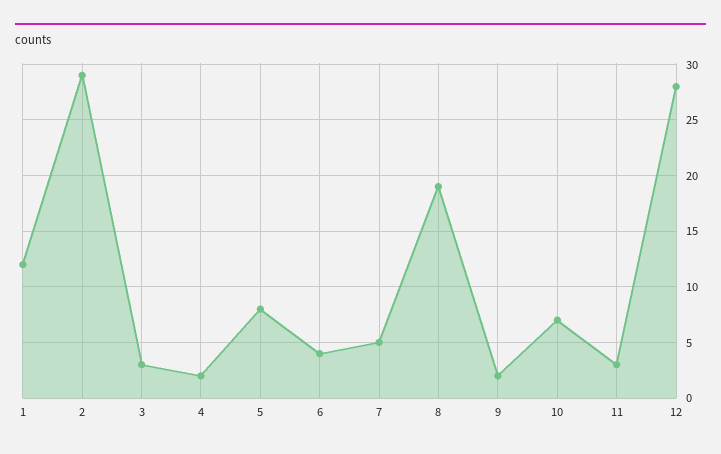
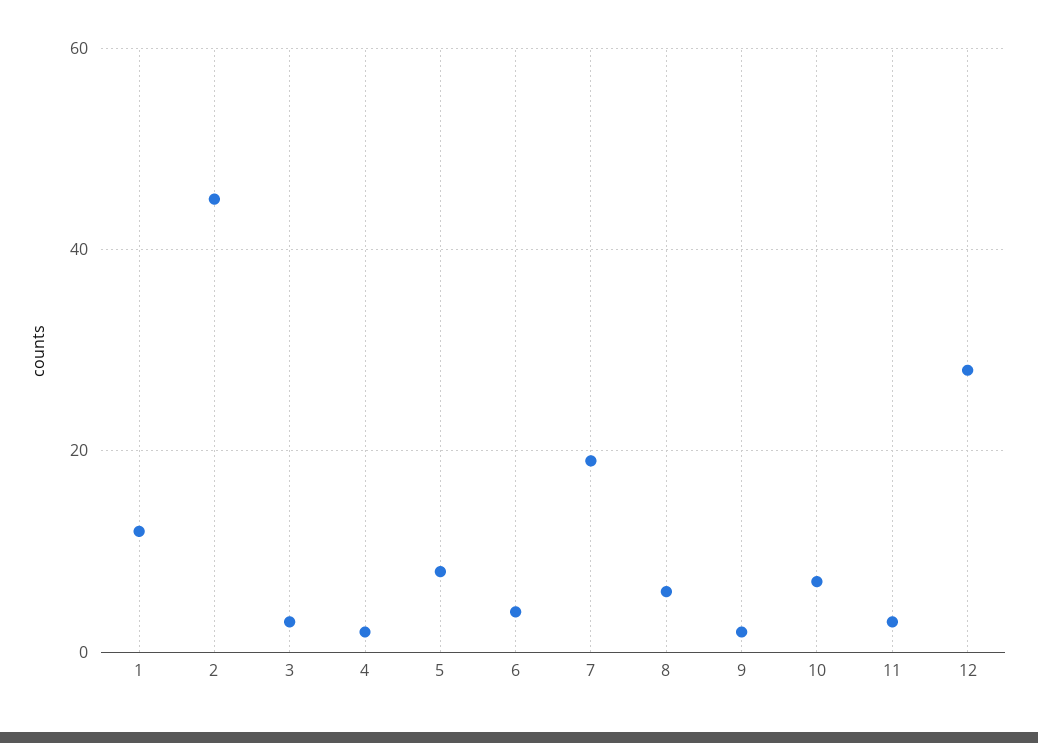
  {
    "1": 12,
-   "2": 29,
+   "2": 45,
    "3": 3,
    "4": 2,
    "5": 8,
    "6": 4,
-   "7": 5,
+   "7": 20,
-   "8": 19,
+   "8": 5,
    "9": 2,
    "10": 7,
    "11": 3,
    "12": 28
  }

